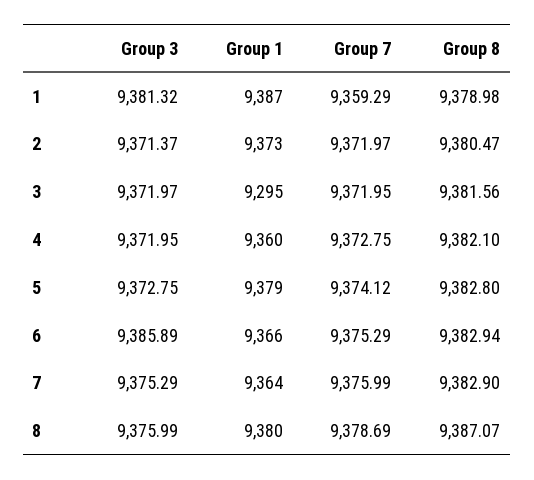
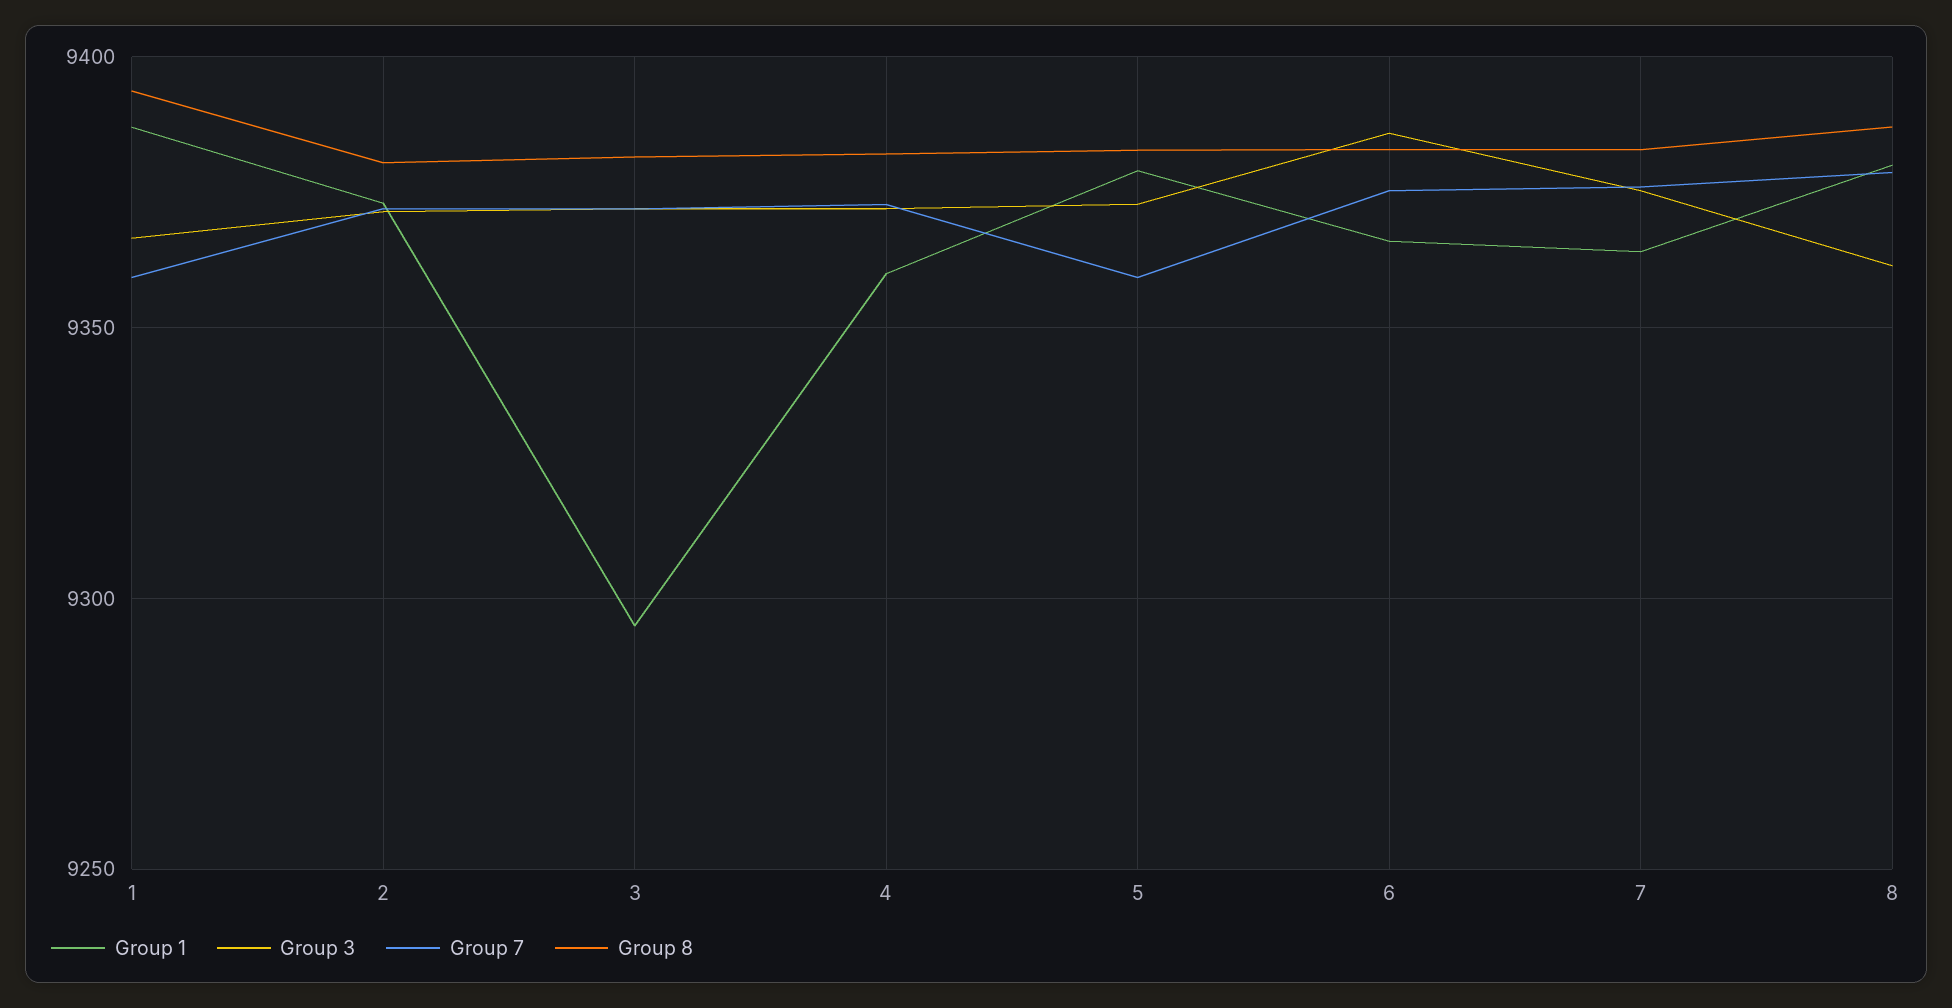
  {
    "Group 3": {
-     "1": 9381.32,
+     "1": 9365,
      "2": 9371.37,
      "3": 9371.97,
      "4": 9371.95,
      "5": 9372.75,
      "6": 9385.89,
      "7": 9375.29,
-     "8": 9375.99
+     "8": 9360
    },
    "Group 1": {
      "1": 9387,
      "2": 9373,
      "3": 9295,
      "4": 9360,
      "5": 9379,
      "6": 9366,
      "7": 9364,
      "8": 9380
    },
    "Group 7": {
      "1": 9359.29,
      "2": 9371.97,
      "3": 9371.95,
      "4": 9372.75,
-     "5": 9374.12,
+     "5": 9360,
      "6": 9375.29,
      "7": 9375.99,
      "8": 9378.69
    },
    "Group 8": {
-     "1": 9378.98,
+     "1": 9395,
      "2": 9380.47,
      "3": 9381.56,
      "4": 9382.1,
      "5": 9382.8,
      "6": 9382.94,
      "7": 9382.9,
      "8": 9387.07
    }
  }

